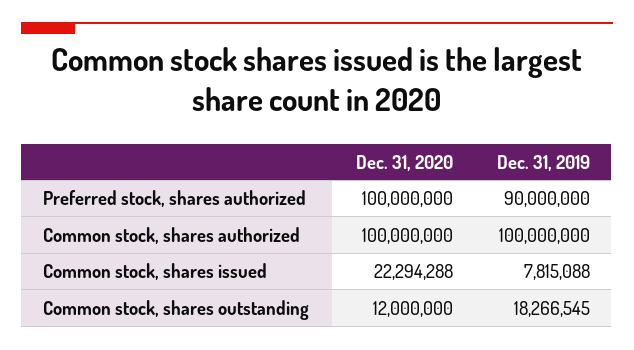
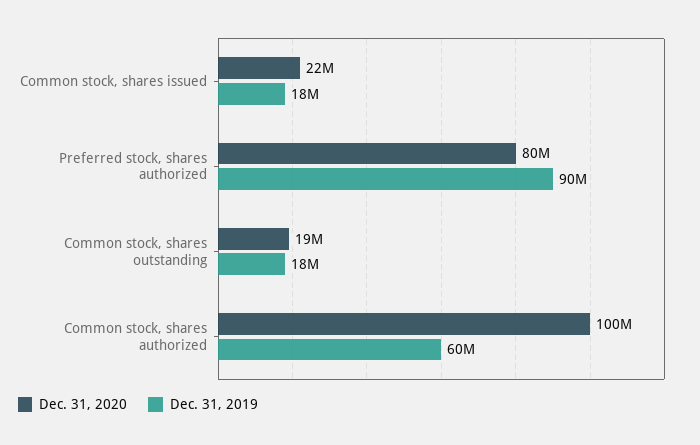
  {
    "Dec. 31, 2020": {
-     "Preferred stock, shares authorized": 100000000,
+     "Preferred stock, shares authorized": 80000000,
      "Common stock, shares authorized": 100000000,
      "Common stock, shares issued": 22294288,
-     "Common stock, shares outstanding": 12000000
+     "Common stock, shares outstanding": 19000000
    },
    "Dec. 31, 2019": {
      "Preferred stock, shares authorized": 90000000,
-     "Common stock, shares authorized": 100000000,
+     "Common stock, shares authorized": 60000000,
-     "Common stock, shares issued": 7815088,
+     "Common stock, shares issued": 18000000,
      "Common stock, shares outstanding": 18266545
    }
  }

